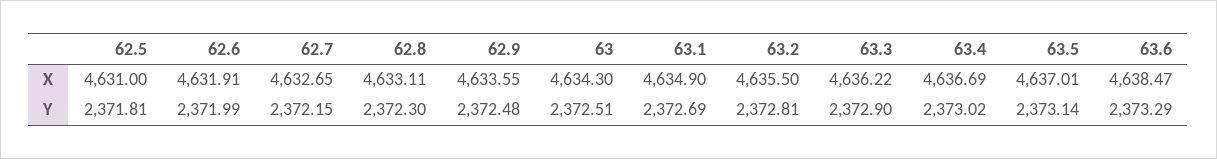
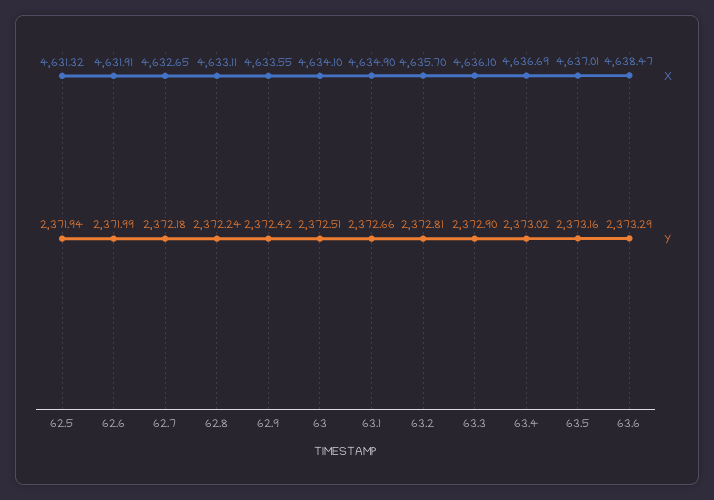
  {
    "X": {
-     "62.5": 4631,
+     "62.5": 4631.32,
      "62.6": 4631.91,
      "62.7": 4632.65,
      "62.8": 4633.11,
      "62.9": 4633.55,
-     "63": 4634.3,
+     "63": 4634.1,
      "63.1": 4634.9,
-     "63.2": 4635.5,
+     "63.2": 4635.7,
-     "63.3": 4636.22,
+     "63.3": 4636.1,
      "63.4": 4636.69,
      "63.5": 4637.01,
      "63.6": 4638.47
    },
    "Y": {
-     "62.5": 2371.81,
+     "62.5": 2371.94,
      "62.6": 2371.99,
-     "62.7": 2372.15,
+     "62.7": 2372.18,
-     "62.8": 2372.3,
+     "62.8": 2372.24,
-     "62.9": 2372.48,
+     "62.9": 2372.42,
      "63": 2372.51,
-     "63.1": 2372.69,
+     "63.1": 2372.66,
      "63.2": 2372.81,
      "63.3": 2372.9,
      "63.4": 2373.02,
-     "63.5": 2373.14,
+     "63.5": 2373.16,
      "63.6": 2373.29
    }
  }

